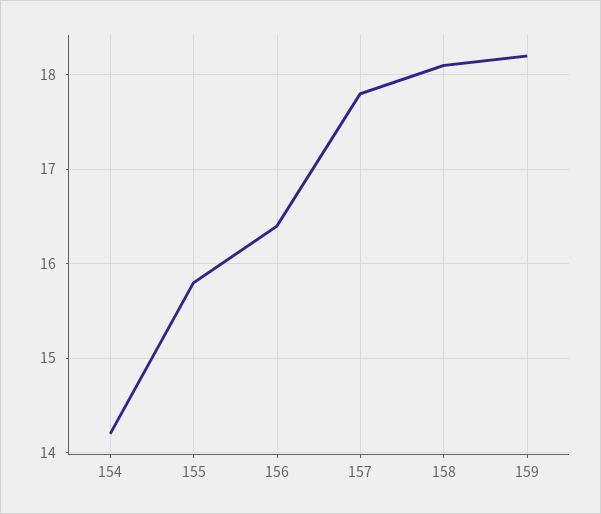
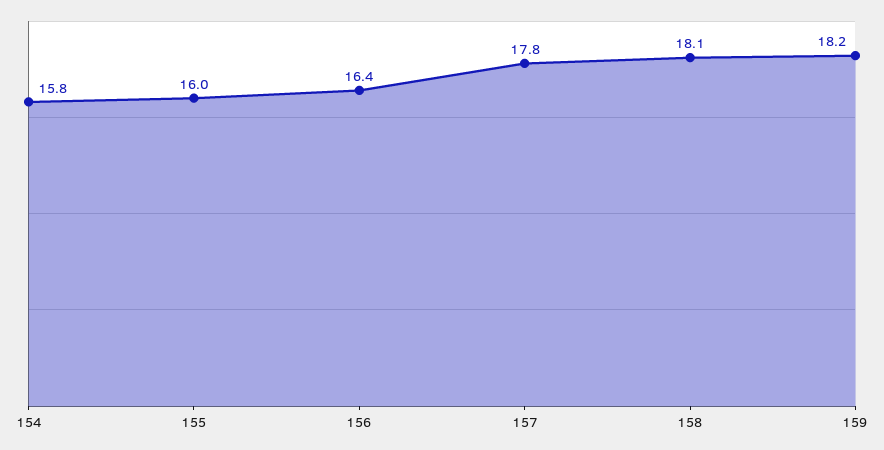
  {
-   "154": 14.2,
+   "154": 15.8,
-   "155": 15.8,
+   "155": 16,
    "156": 16.4,
    "157": 17.8,
    "158": 18.1,
    "159": 18.2
  }

